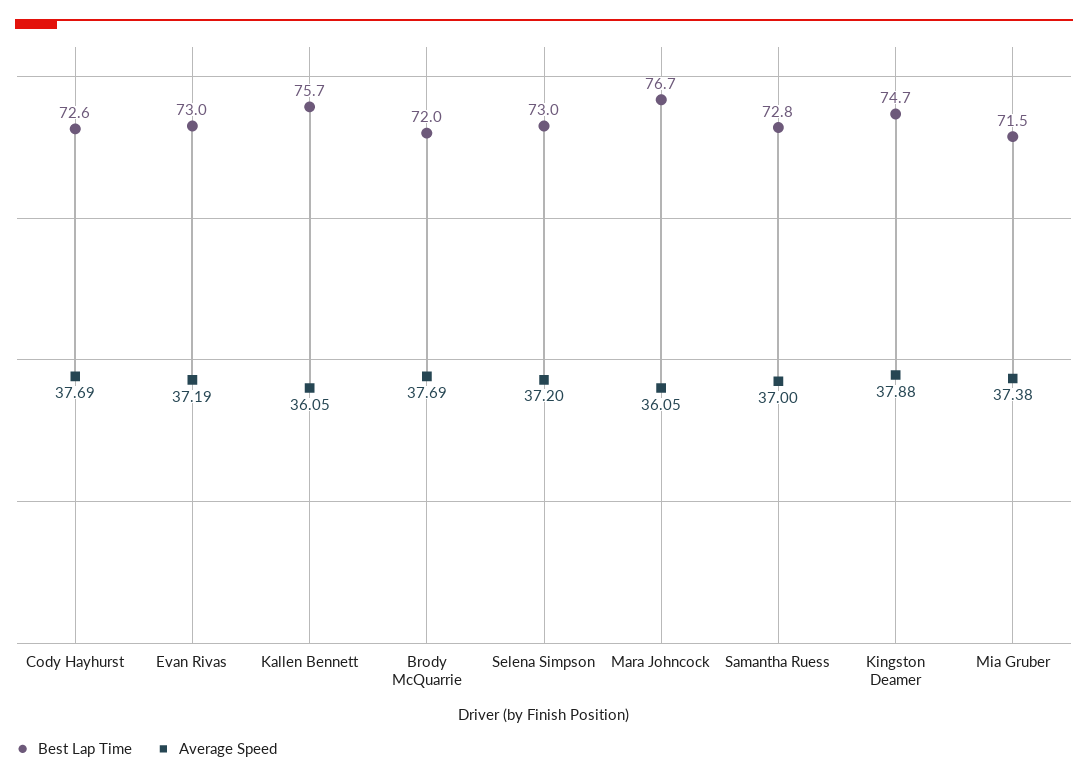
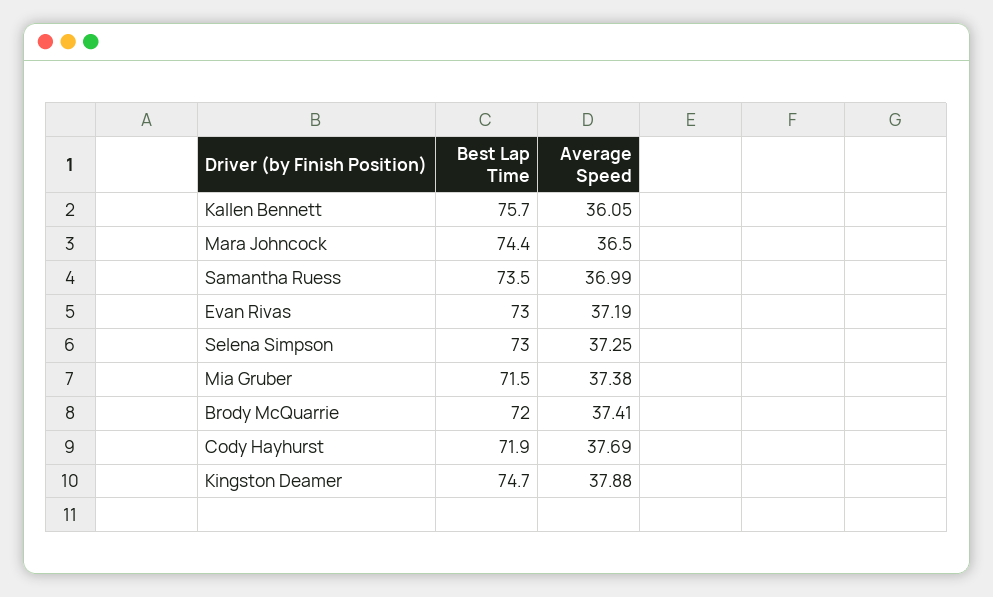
  {
    "Best Lap Time": {
-     "Cody Hayhurst": 72.6,
+     "Cody Hayhurst": 71.9,
      "Evan Rivas": 73,
      "Kallen Bennett": 75.7,
      "Brody McQuarrie": 72,
      "Selena Simpson": 73,
-     "Mara Johncock": 76.7,
+     "Mara Johncock": 74.4,
-     "Samantha Ruess": 72.8,
+     "Samantha Ruess": 73.5,
      "Kingston Deamer": 74.7,
      "Mia Gruber": 71.5
    },
    "Average Speed": {
      "Cody Hayhurst": 37.69,
      "Evan Rivas": 37.19,
      "Kallen Bennett": 36.05,
-     "Brody McQuarrie": 37.69,
+     "Brody McQuarrie": 37.41,
-     "Selena Simpson": 37.2,
+     "Selena Simpson": 37.25,
-     "Mara Johncock": 36.05,
+     "Mara Johncock": 36.5,
-     "Samantha Ruess": 37,
+     "Samantha Ruess": 36.99,
      "Kingston Deamer": 37.88,
      "Mia Gruber": 37.38
    }
  }

